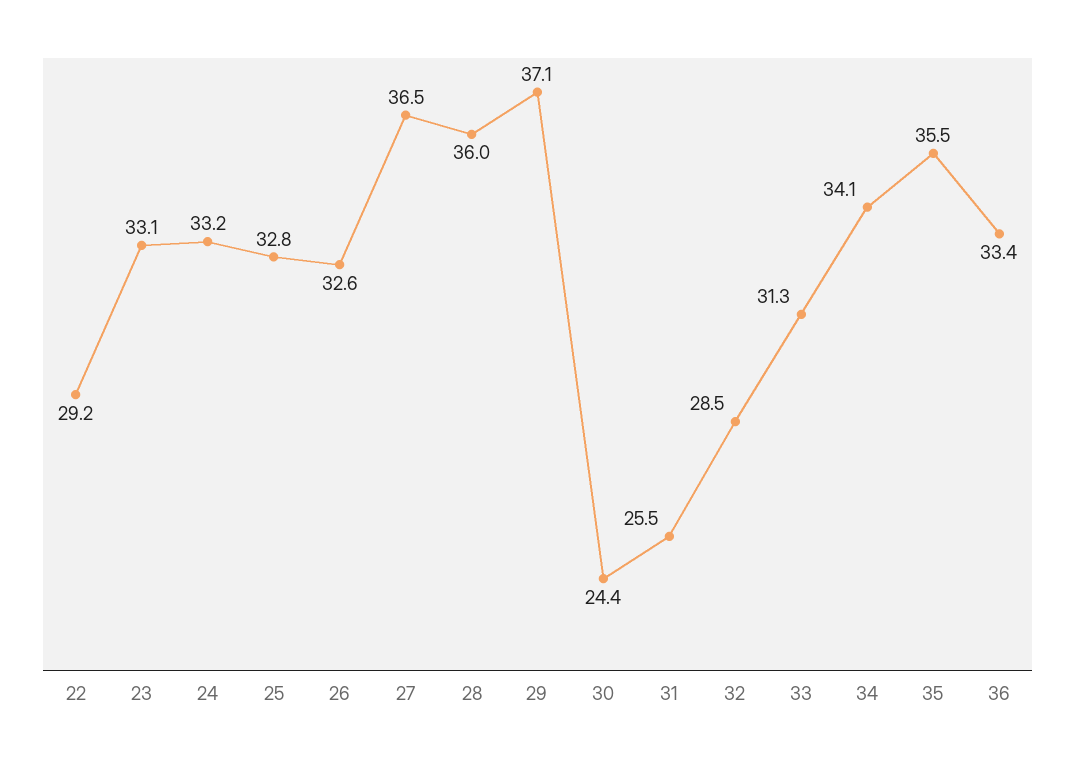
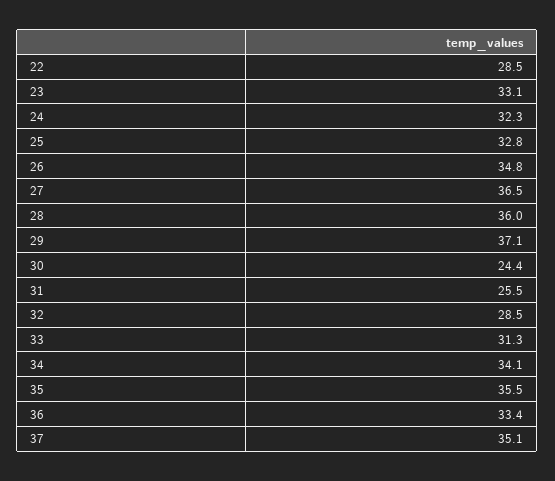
  {
-   "22": 29.2,
+   "22": 28.5,
    "23": 33.1,
-   "24": 33.2,
+   "24": 32.3,
    "25": 32.8,
-   "26": 32.6,
+   "26": 34.8,
    "27": 36.5,
    "28": 36,
    "29": 37.1,
    "30": 24.4,
    "31": 25.5,
    "32": 28.5,
    "33": 31.3,
    "34": 34.1,
    "35": 35.5,
-   "36": 33.4
+   "36": 33.4,
+   "37": 35.1
  }

